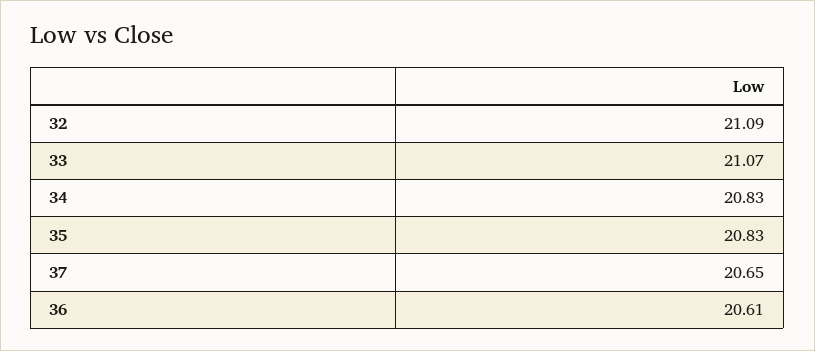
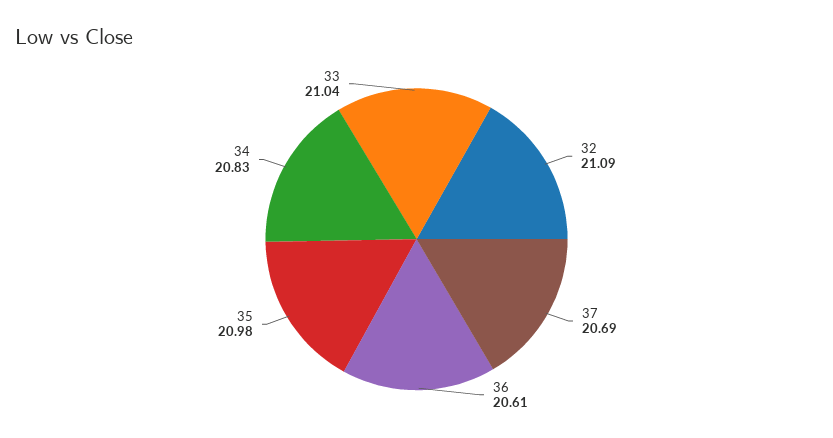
  {
    "32": 21.09,
-   "33": 21.07,
+   "33": 21.04,
    "34": 20.83,
-   "35": 20.83,
+   "35": 20.98,
-   "37": 20.65,
+   "37": 20.69,
    "36": 20.61
  }

